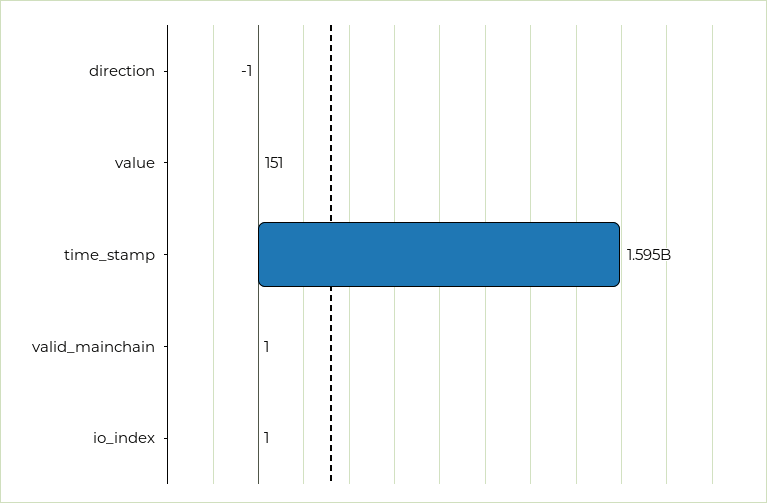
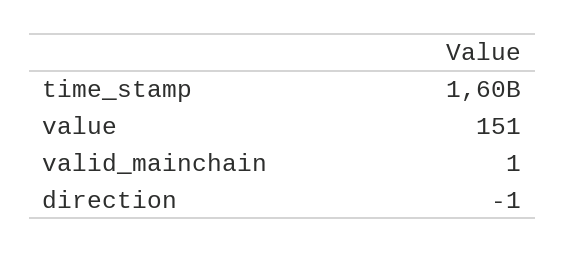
  {
    "direction": -1,
    "value": 151,
    "time_stamp": 1595000000,
-   "valid_mainchain": 1,
+   "valid_mainchain": 1
-   "io_index": 1
  }

